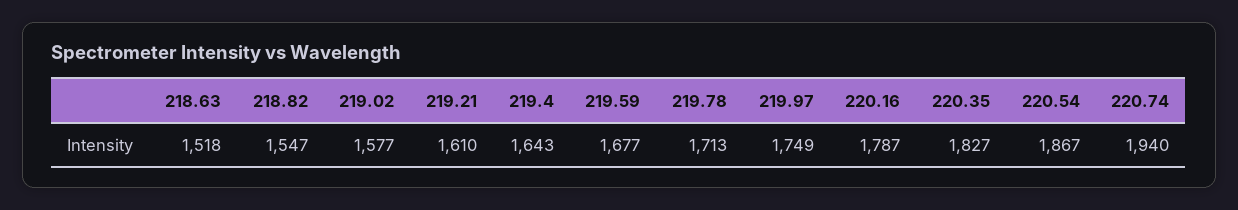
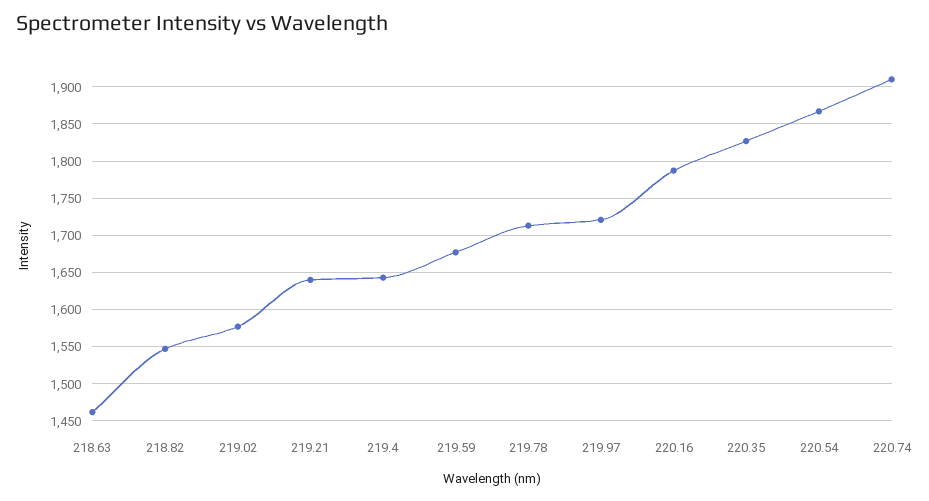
  {
-   "218.63": 1518,
+   "218.63": 1460,
    "218.82": 1547,
    "219.02": 1577,
-   "219.21": 1610,
+   "219.21": 1640,
    "219.4": 1643,
    "219.59": 1677,
    "219.78": 1713,
-   "219.97": 1749,
+   "219.97": 1720,
    "220.16": 1787,
    "220.35": 1827,
    "220.54": 1867,
-   "220.74": 1940
+   "220.74": 1910
  }

